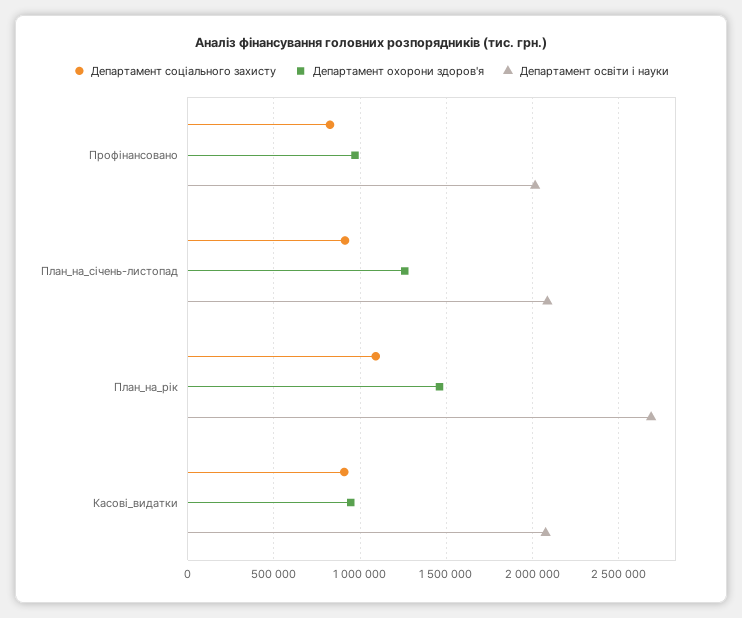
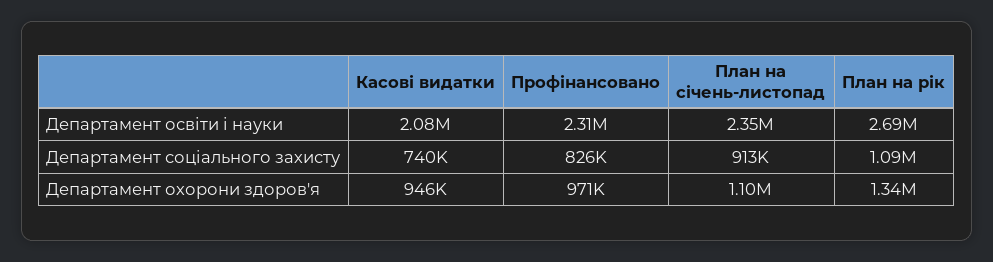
  {
    "Департамент соціального захисту": {
      "Профінансовано": 826000,
      "План_на_січень-листопад": 913000,
      "План_на_рік": 1090000,
-     "Касові_видатки": 900000
+     "Касові_видатки": 740000
    },
    "Департамент охорони здоров'я": {
      "Профінансовано": 971000,
-     "План_на_січень-листопад": 1250000,
+     "План_на_січень-листопад": 1100000,
-     "План_на_рік": 1450000,
+     "План_на_рік": 1340000,
      "Касові_видатки": 946000
    },
    "Департамент освіти і науки": {
-     "Профінансовано": 2000000,
+     "Профінансовано": 2310000,
-     "План_на_січень-листопад": 2100000,
+     "План_на_січень-листопад": 2350000,
      "План_на_рік": 2690000,
      "Касові_видатки": 2080000
    }
  }

